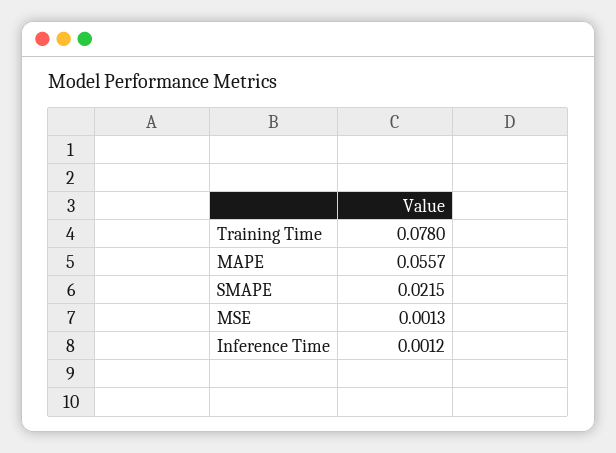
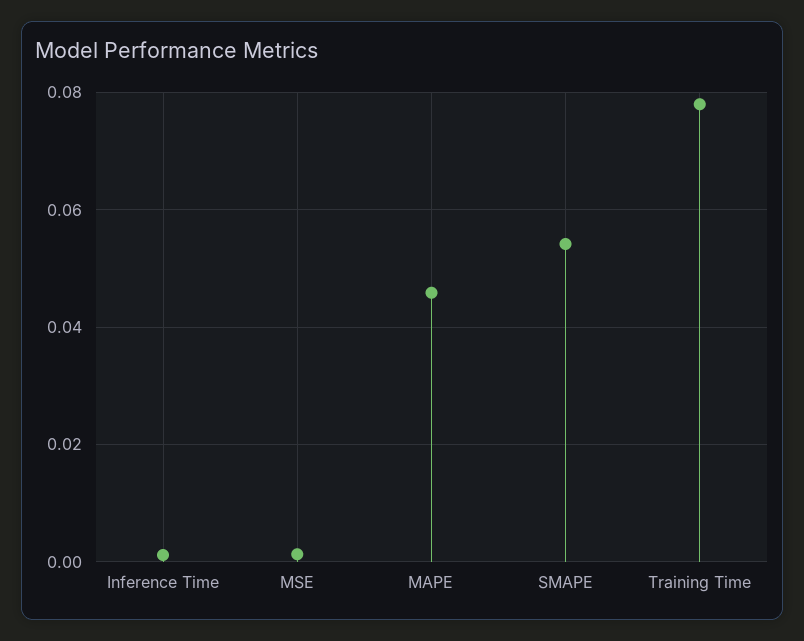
  {
    "Training Time": 0.078,
-   "MAPE": 0.0557,
+   "MAPE": 0.046,
-   "SMAPE": 0.0215,
+   "SMAPE": 0.054,
    "MSE": 0.0013,
    "Inference Time": 0.0012
  }

